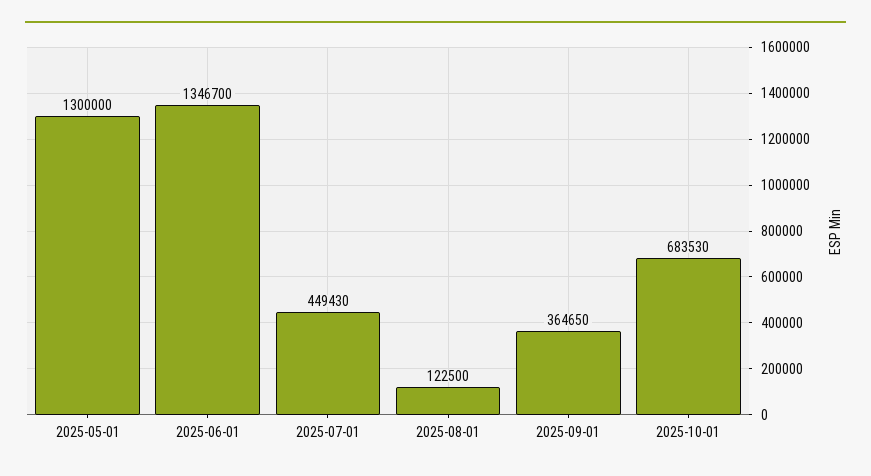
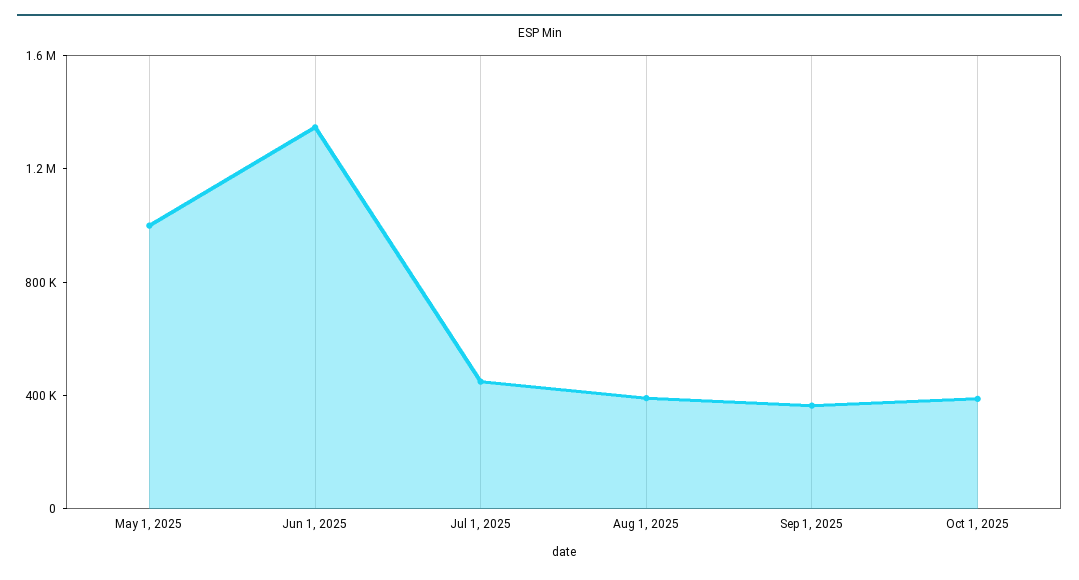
  {
-   "2025-05-01": 1300000,
+   "2025-05-01": 1000000,
    "2025-06-01": 1346700,
    "2025-07-01": 449430,
-   "2025-08-01": 122500,
+   "2025-08-01": 400000,
    "2025-09-01": 364650,
-   "2025-10-01": 683530
+   "2025-10-01": 400000
  }

